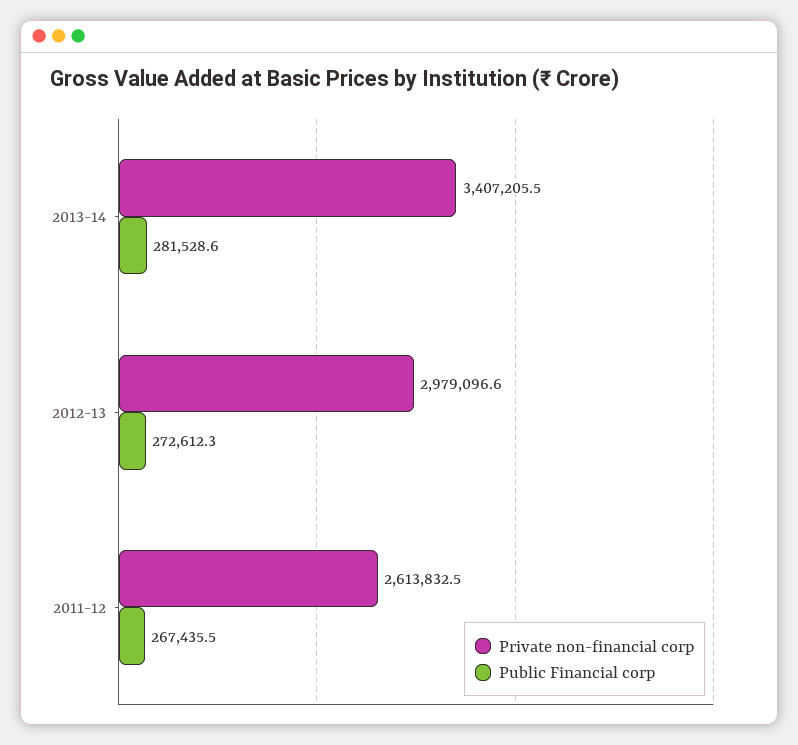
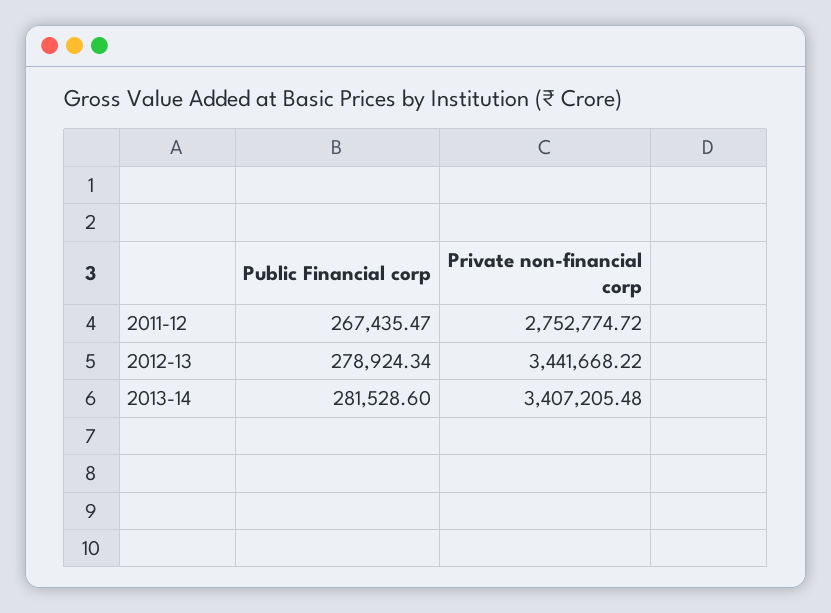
  {
    "Private non-financial corp": {
      "2013-14": 3407205.48,
-     "2012-13": 2979096.6,
+     "2012-13": 3441668.22,
-     "2011-12": 2613832.5
+     "2011-12": 2752774.72
    },
    "Public Financial corp": {
      "2013-14": 281528.6,
-     "2012-13": 272612.3,
+     "2012-13": 278924.34,
      "2011-12": 267435.47
    }
  }

